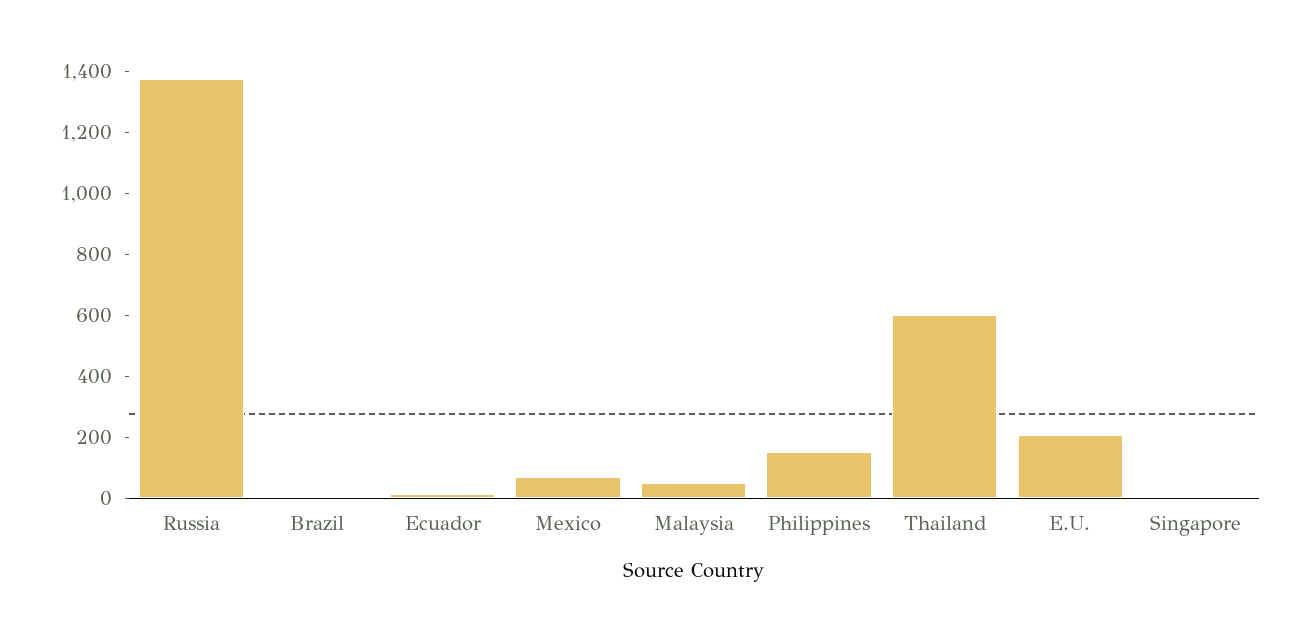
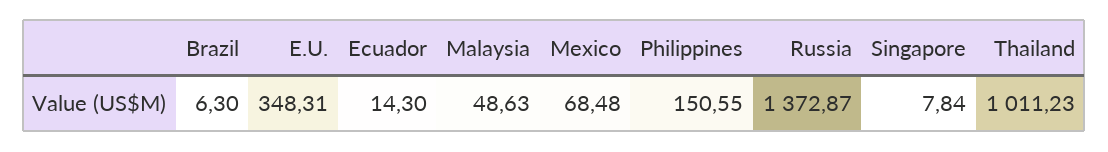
  {
    "Russia": 1372.87,
    "Brazil": 6.3,
    "Ecuador": 14.3,
    "Mexico": 68.48,
    "Malaysia": 48.63,
    "Philippines": 150.55,
-   "Thailand": 600,
+   "Thailand": 1011.23,
-   "E.U.": 200,
+   "E.U.": 348.31,
    "Singapore": 7.84
  }

